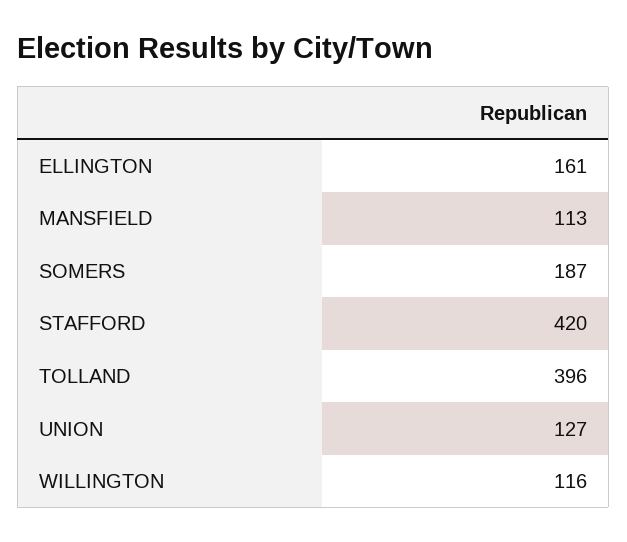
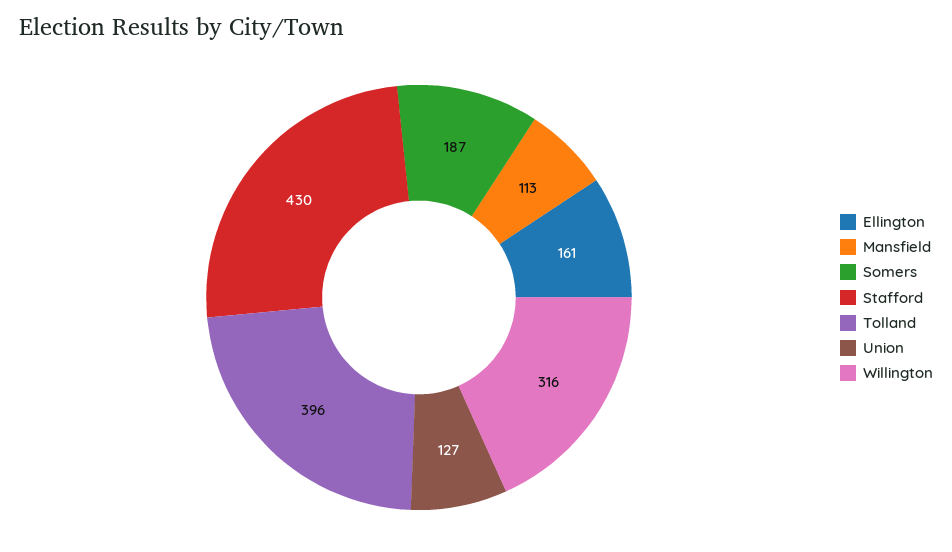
  {
    "ELLINGTON": 161,
    "MANSFIELD": 113,
    "SOMERS": 187,
-   "STAFFORD": 420,
+   "STAFFORD": 430,
    "TOLLAND": 396,
    "UNION": 127,
-   "WILLINGTON": 116
+   "WILLINGTON": 316
  }

